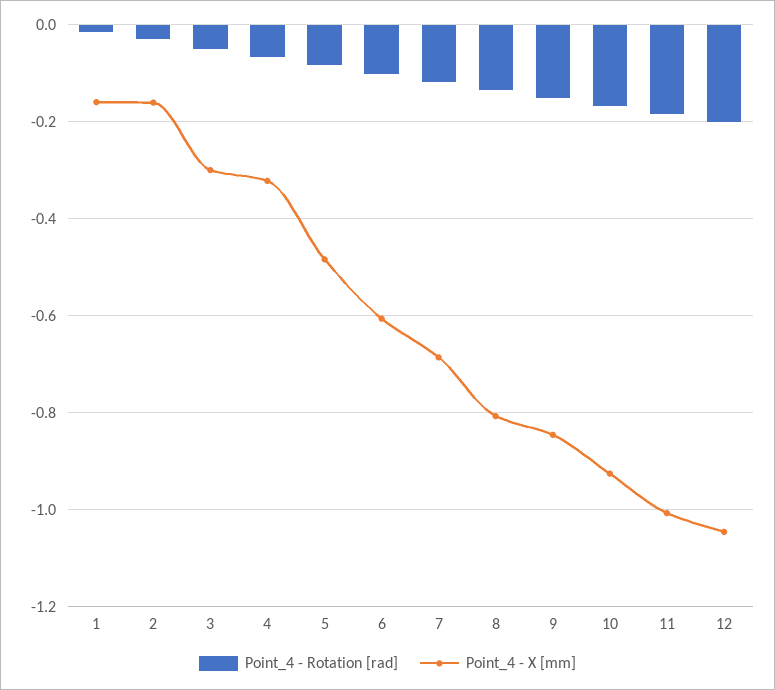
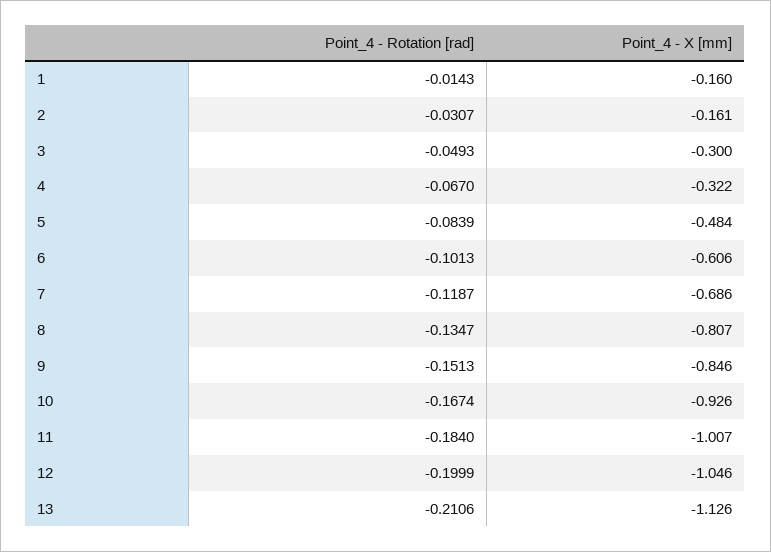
  {
    "Point_4 - Rotation [rad]": {
      "1": -0.0143,
      "2": -0.0307,
      "3": -0.0493,
      "4": -0.067,
      "5": -0.0839,
      "6": -0.1013,
      "7": -0.1187,
      "8": -0.1347,
      "9": -0.1513,
      "10": -0.1674,
      "11": -0.184,
-     "12": -0.1999
+     "12": -0.1999,
+     "13": -0.2106
    },
    "Point_4 - X [mm]": {
      "1": -0.16,
      "2": -0.161,
      "3": -0.3,
      "4": -0.322,
      "5": -0.484,
      "6": -0.606,
      "7": -0.686,
      "8": -0.807,
      "9": -0.846,
      "10": -0.926,
      "11": -1.007,
-     "12": -1.046
+     "12": -1.046,
+     "13": -1.126
    }
  }

